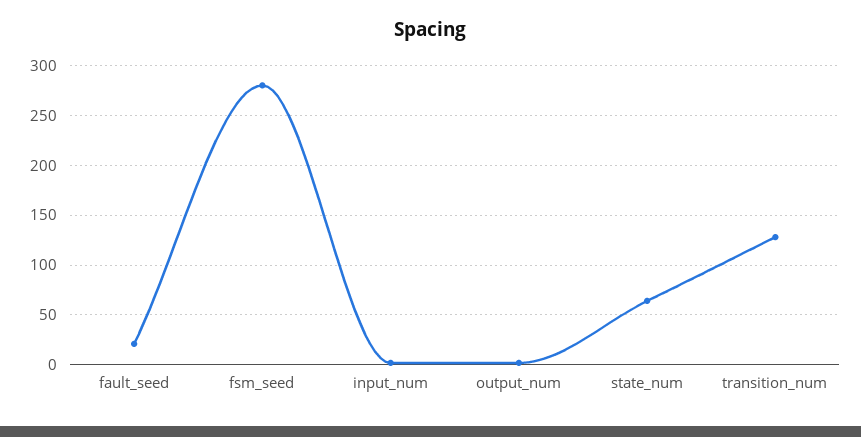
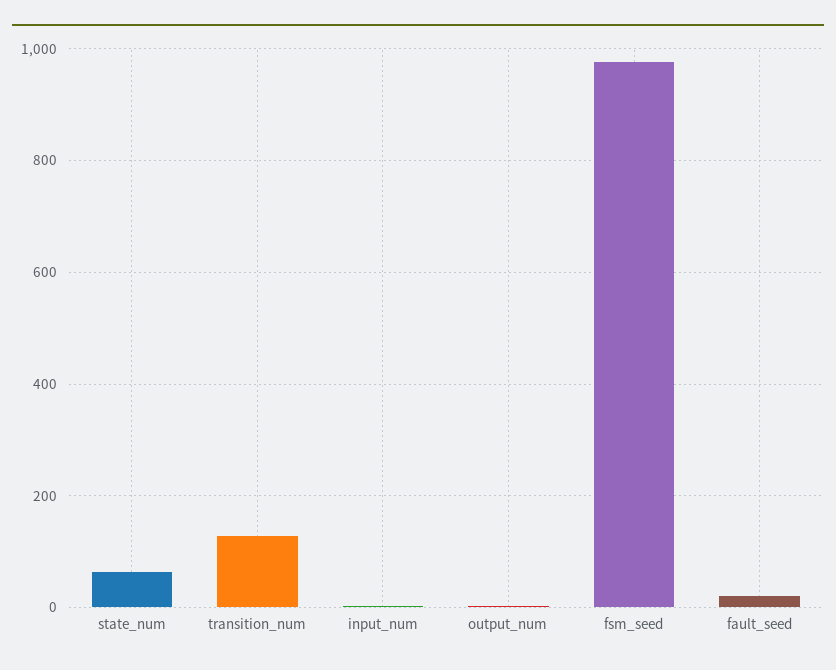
  {
    "fault_seed": 20,
-   "fsm_seed": 280,
+   "fsm_seed": 980,
    "input_num": 0,
    "output_num": 0,
    "state_num": 60,
    "transition_num": 130
  }

